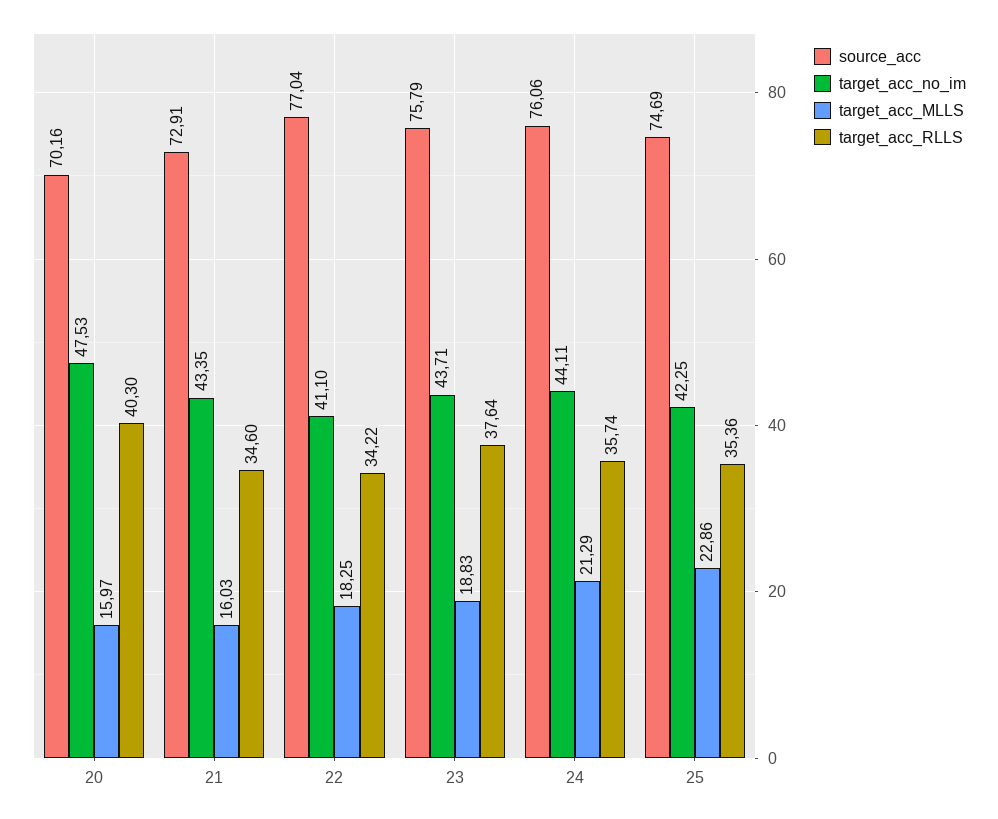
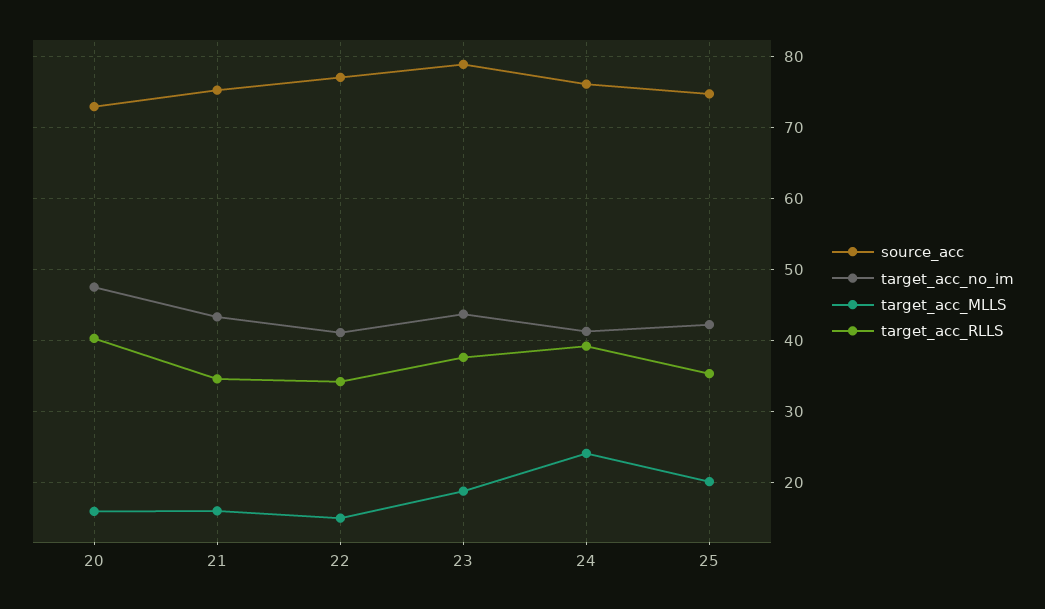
  {
    "source_acc": {
-     "20": 70.16,
+     "20": 73,
-     "21": 72.91,
+     "21": 75,
      "22": 77.04,
-     "23": 75.79,
+     "23": 79,
      "24": 76.06,
      "25": 74.69
    },
    "target_acc_no_im": {
      "20": 47.53,
      "21": 43.35,
      "22": 41.1,
      "23": 43.71,
-     "24": 44.11,
+     "24": 41,
      "25": 42.25
    },
    "target_acc_MLLS": {
      "20": 15.97,
      "21": 16.03,
-     "22": 18.25,
+     "22": 15,
      "23": 18.83,
-     "24": 21.29,
+     "24": 24,
-     "25": 22.86
+     "25": 20
    },
    "target_acc_RLLS": {
      "20": 40.3,
      "21": 34.6,
      "22": 34.22,
      "23": 37.64,
-     "24": 35.74,
+     "24": 39,
      "25": 35.36
    }
  }

